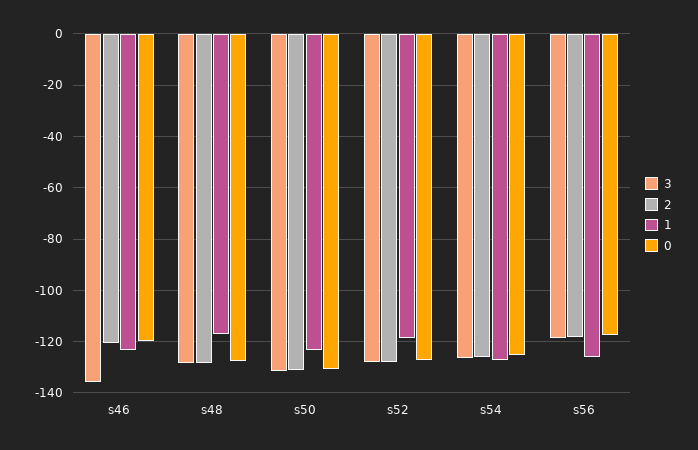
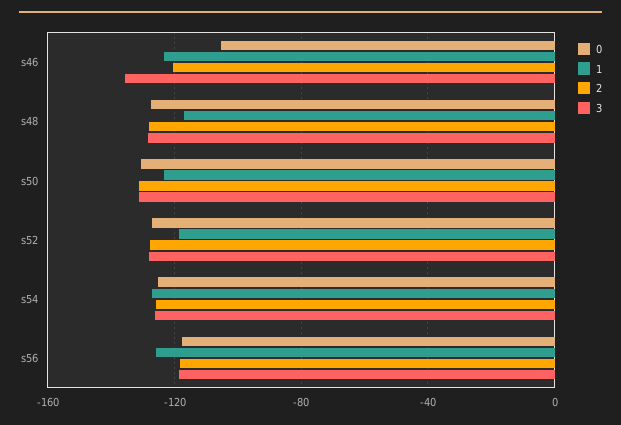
  {
    "3": {
      "s46": -135,
      "s48": -127.5,
      "s50": -132.5,
      "s52": -127.5,
      "s54": -125,
      "s56": -117.5
    },
    "2": {
      "s46": -120,
      "s48": -127.5,
      "s50": -130,
      "s52": -127.5,
      "s54": -125,
      "s56": -117.5
    },
    "1": {
      "s46": -122.5,
      "s48": -117.5,
      "s50": -122.5,
      "s52": -117.5,
      "s54": -127.5,
      "s56": -125
    },
    "0": {
-     "s46": -120,
+     "s46": -105,
      "s48": -127.5,
      "s50": -130,
      "s52": -127.5,
      "s54": -125,
      "s56": -117.5
    }
  }

